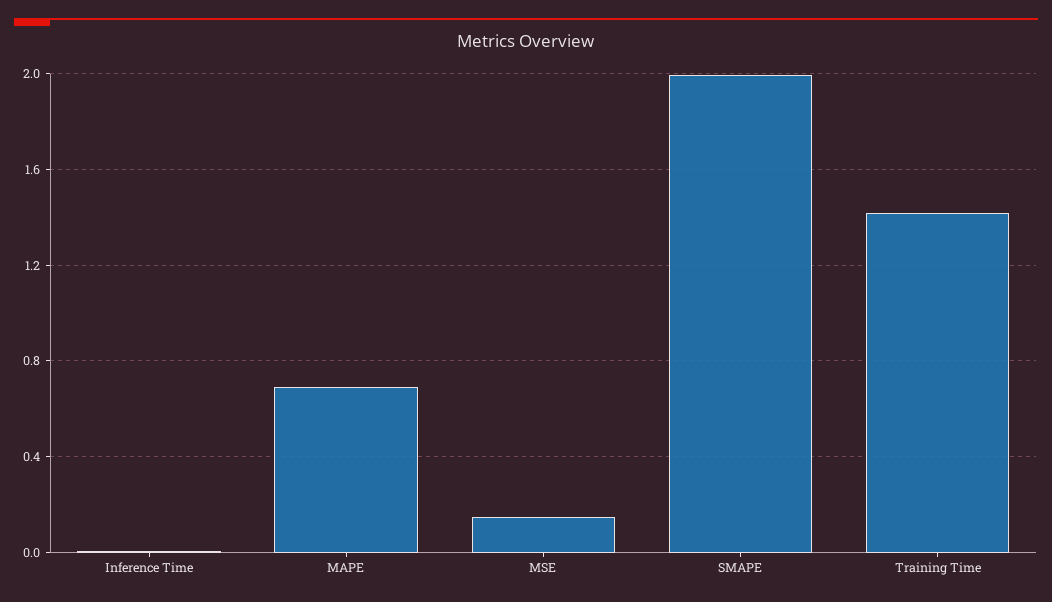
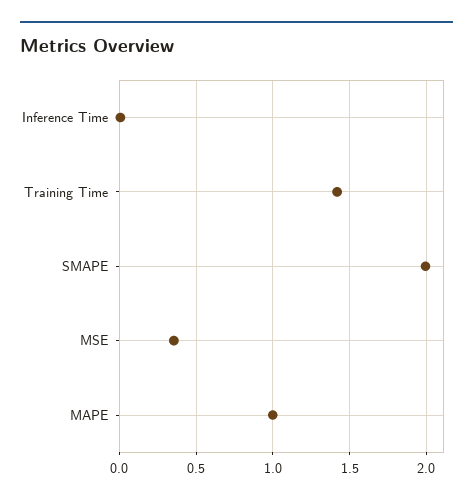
  {
    "Inference Time": 0,
-   "MAPE": 0.7,
+   "MAPE": 1,
-   "MSE": 0.15,
+   "MSE": 0.35,
    "SMAPE": 2,
    "Training Time": 1.4
  }

